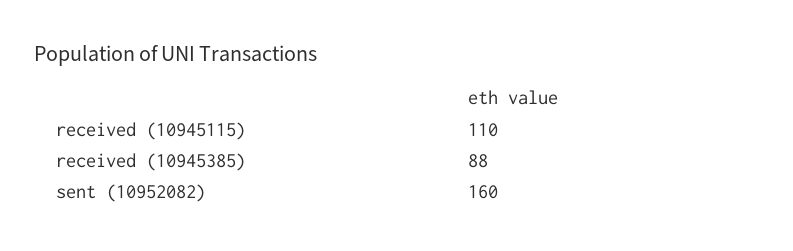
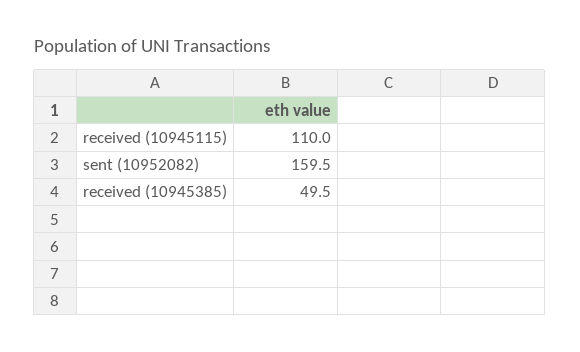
  {
    "received (10945115)": 110,
-   "received (10945385)": 88,
+   "received (10945385)": 49.5,
    "sent (10952082)": 159.5
  }

